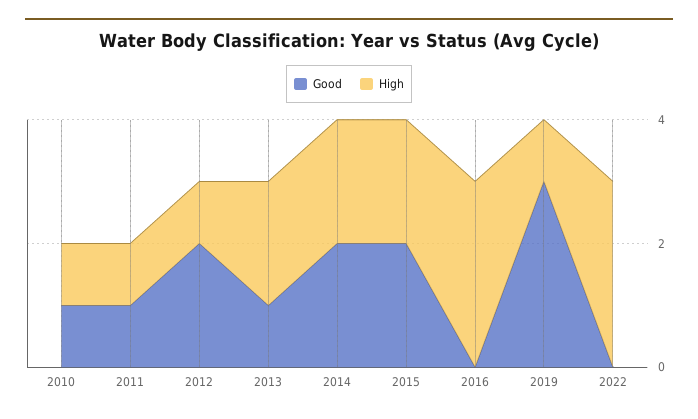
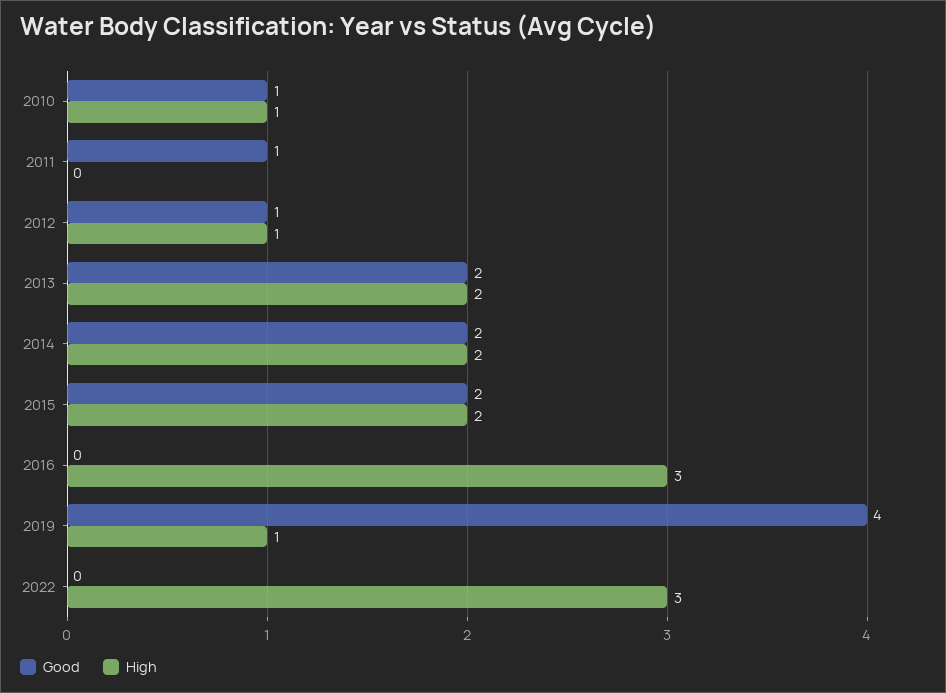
  {
    "Good": {
      "2010": 1,
      "2011": 1,
-     "2012": 2,
+     "2012": 1,
-     "2013": 1,
+     "2013": 2,
      "2014": 2,
      "2015": 2,
      "2016": 0,
-     "2019": 3,
+     "2019": 4,
      "2022": 0
    },
    "High": {
      "2010": 1,
-     "2011": 1,
+     "2011": 0,
      "2012": 1,
      "2013": 2,
      "2014": 2,
      "2015": 2,
      "2016": 3,
      "2019": 1,
      "2022": 3
    }
  }

